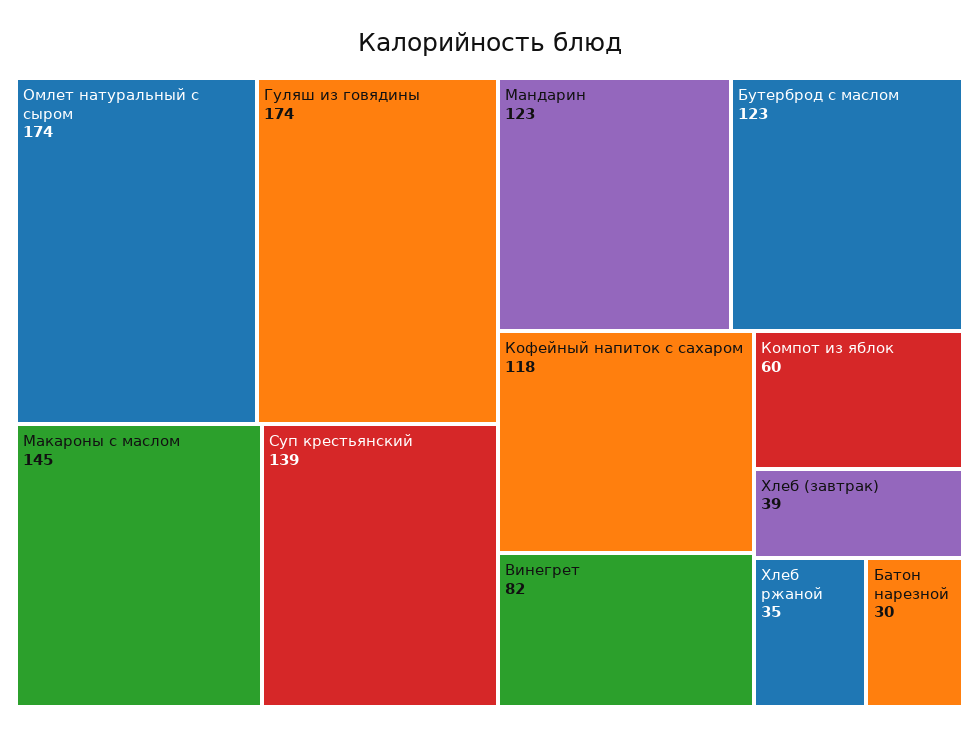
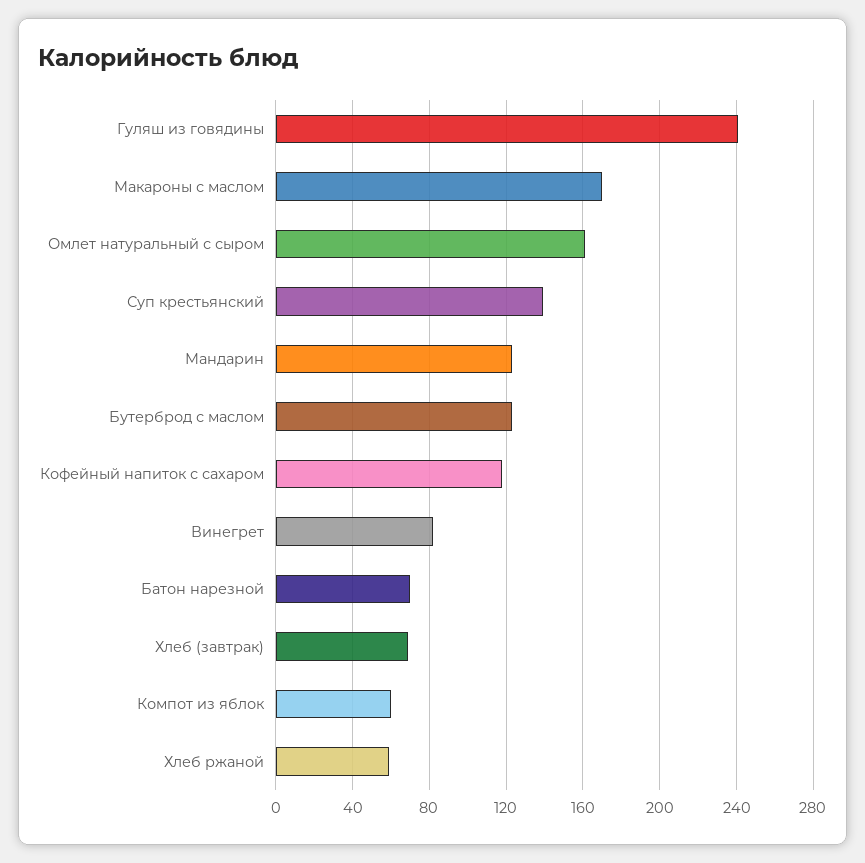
  {
-   "Омлет натуральный с сыром": 174,
+   "Омлет натуральный с сыром": 160,
-   "Гуляш из говядины": 174,
+   "Гуляш из говядины": 240,
-   "Макароны с маслом": 145,
+   "Макароны с маслом": 170,
    "Суп крестьянский": 139,
    "Мандарин": 123,
    "Бутерброд с маслом": 123,
    "Кофейный напиток с сахаром": 118,
    "Винегрет": 82,
    "Компот из яблок": 60,
-   "Хлеб (завтрак)": 39,
+   "Хлеб (завтрак)": 70,
-   "Хлеб ржаной": 35,
+   "Хлеб ржаной": 60,
-   "Батон нарезной": 30
+   "Батон нарезной": 70
  }

